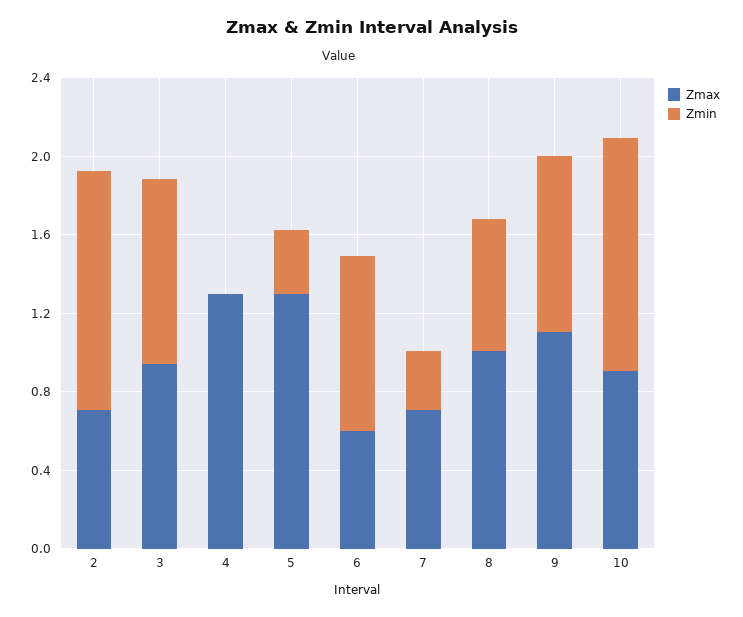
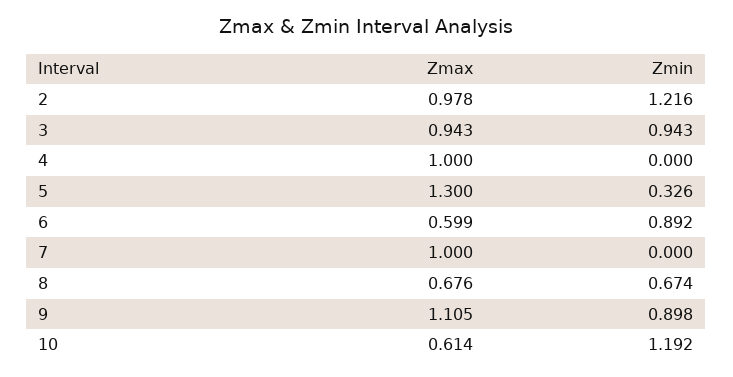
  {
    "Zmax": {
-     "2": 0.7,
+     "2": 0.978,
      "3": 0.943,
-     "4": 1.3,
+     "4": 1,
      "5": 1.3,
      "6": 0.599,
-     "7": 0.7,
+     "7": 1,
-     "8": 1,
+     "8": 0.676,
      "9": 1.105,
-     "10": 0.9
+     "10": 0.614
    },
    "Zmin": {
      "2": 1.216,
      "3": 0.943,
      "4": 0,
      "5": 0.326,
      "6": 0.892,
-     "7": 0.3,
+     "7": 0,
      "8": 0.674,
      "9": 0.898,
      "10": 1.192
    }
  }

